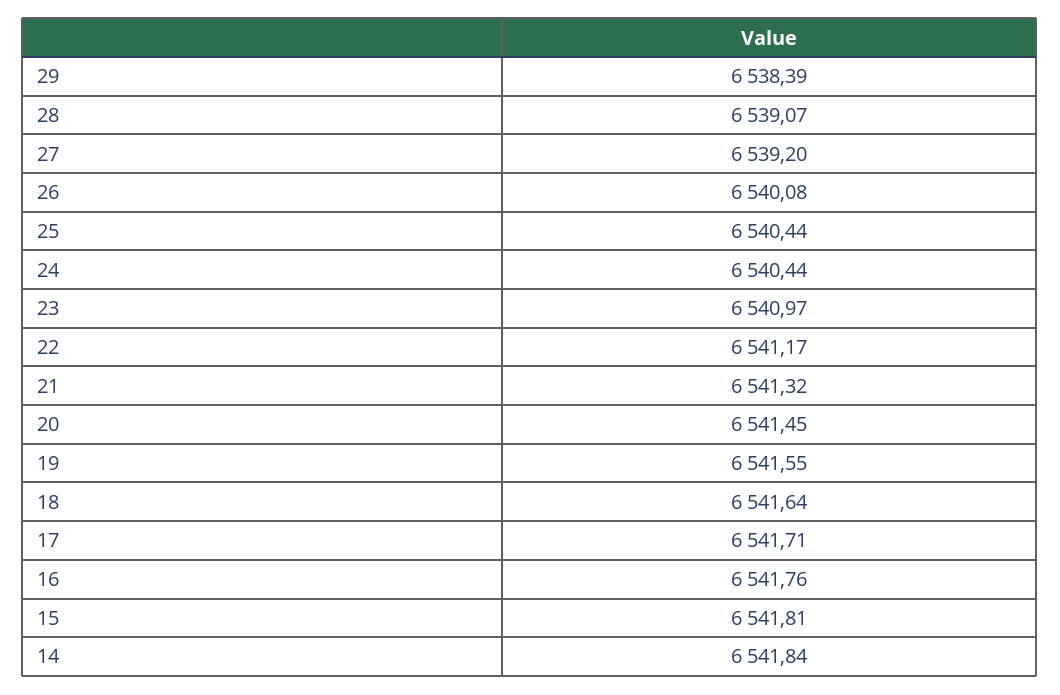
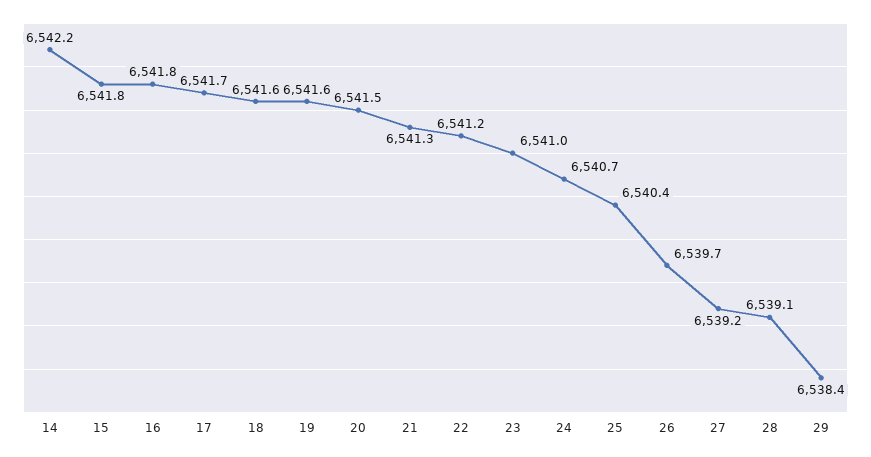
  {
    "29": 6538.39,
    "28": 6539.07,
    "27": 6539.2,
-   "26": 6540.08,
+   "26": 6539.7,
    "25": 6540.44,
-   "24": 6540.44,
+   "24": 6540.7,
    "23": 6540.97,
    "22": 6541.17,
    "21": 6541.32,
    "20": 6541.45,
    "19": 6541.55,
    "18": 6541.64,
    "17": 6541.71,
    "16": 6541.76,
    "15": 6541.81,
-   "14": 6541.84
+   "14": 6542.2
  }

